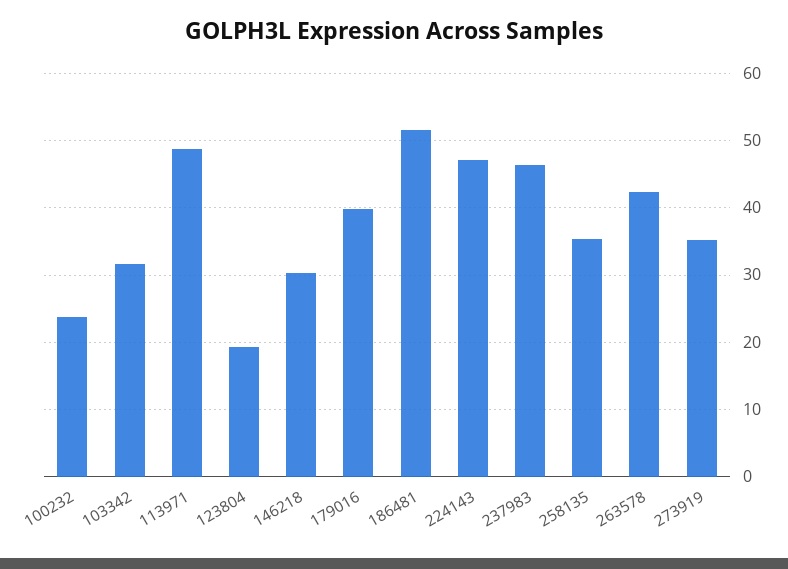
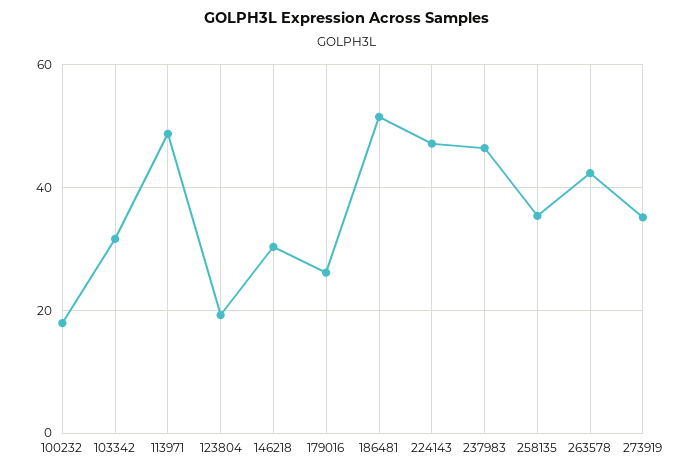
  {
-   "100232": 24,
+   "100232": 18,
    "103342": 32,
    "113971": 49,
    "123804": 19,
    "146218": 30,
-   "179016": 40,
+   "179016": 26,
    "186481": 52,
    "224143": 47,
    "237983": 46,
    "258135": 35,
    "263578": 42,
    "273919": 35
  }

